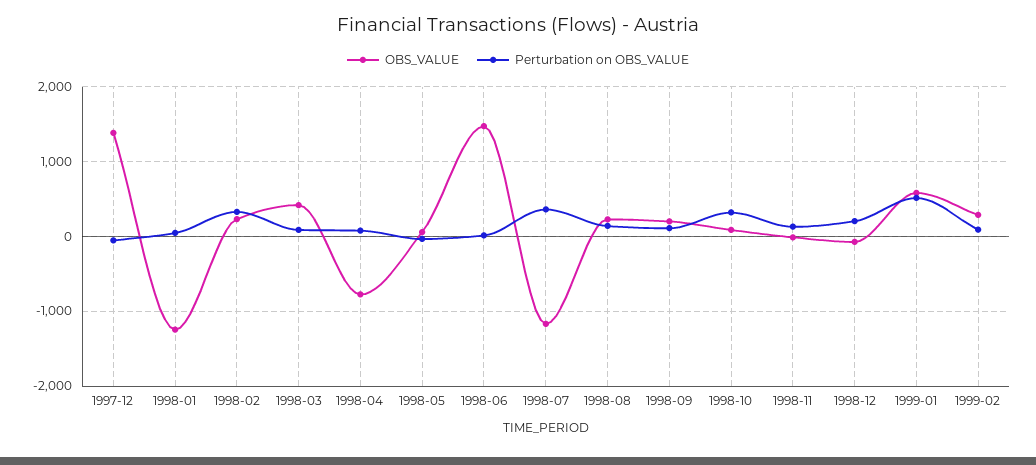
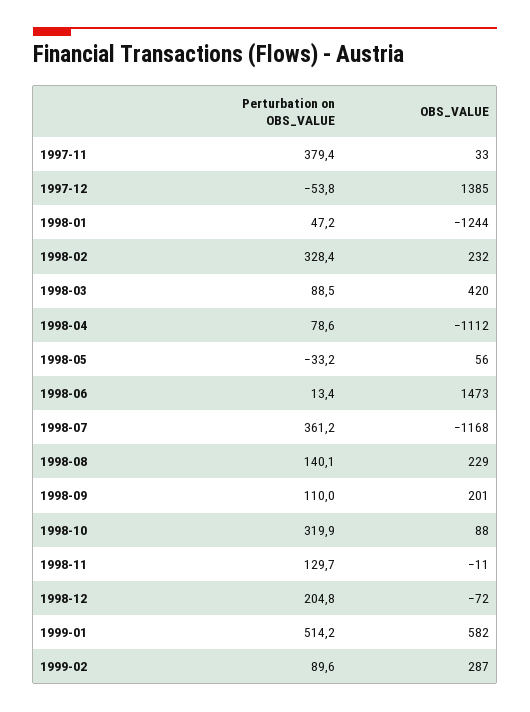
  {
    "OBS_VALUE": {
      "1997-12": 1385,
      "1998-01": -1244,
      "1998-02": 232,
      "1998-03": 420,
-     "1998-04": -800,
+     "1998-04": -1112,
      "1998-05": 56,
      "1998-06": 1473,
      "1998-07": -1168,
      "1998-08": 229,
      "1998-09": 201,
      "1998-10": 88,
      "1998-11": -11,
      "1998-12": -72,
      "1999-01": 582,
-     "1999-02": 287
+     "1999-02": 287,
+     "1997-11": 33
    },
    "Perturbation on OBS_VALUE": {
      "1997-12": -53.8,
      "1998-01": 47.2,
      "1998-02": 328.4,
      "1998-03": 88.5,
      "1998-04": 78.6,
      "1998-05": -33.2,
      "1998-06": 13.4,
      "1998-07": 361.2,
      "1998-08": 140.1,
      "1998-09": 110,
      "1998-10": 319.9,
      "1998-11": 129.7,
      "1998-12": 204.8,
      "1999-01": 514.2,
-     "1999-02": 89.6
+     "1999-02": 89.6,
+     "1997-11": 379.4
    }
  }

